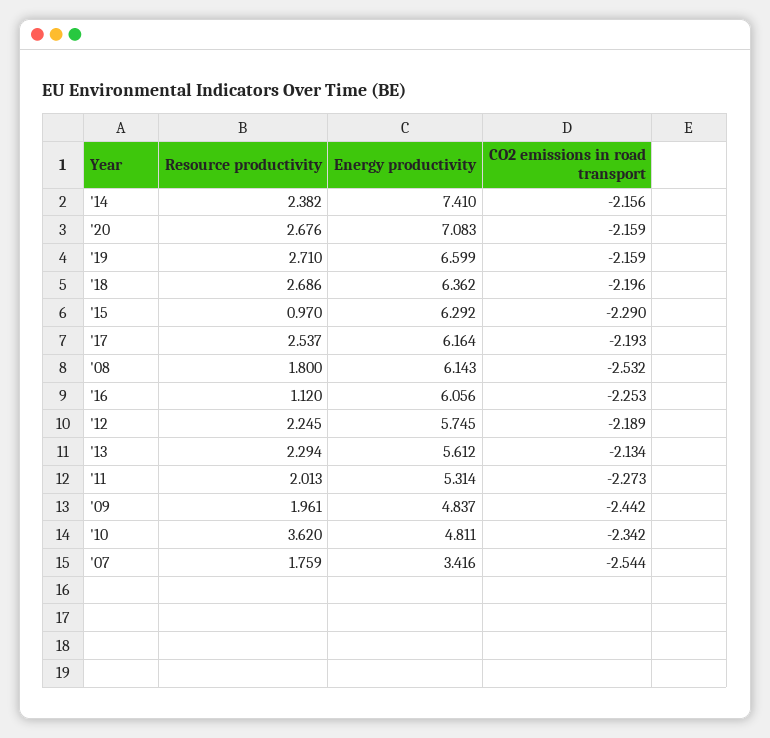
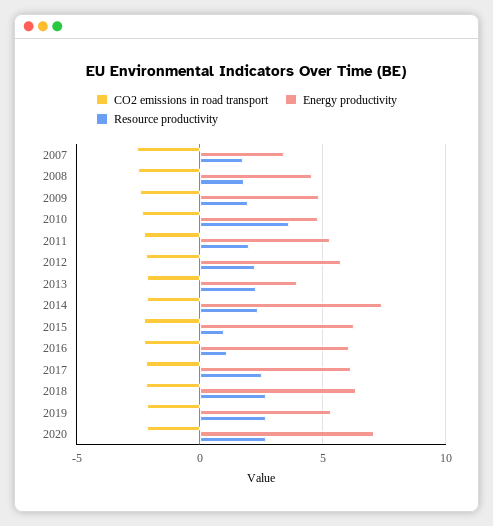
  {
    "Resource productivity": {
      "'14": 2.382,
      "'20": 2.676,
      "'19": 2.71,
      "'18": 2.686,
      "'15": 0.97,
      "'17": 2.537,
      "'08": 1.8,
      "'16": 1.12,
      "'12": 2.245,
      "'13": 2.294,
      "'11": 2.013,
      "'09": 1.961,
      "'10": 3.62,
      "'07": 1.759
    },
    "Energy productivity": {
      "'14": 7.41,
      "'20": 7.083,
-     "'19": 6.599,
+     "'19": 5.5,
      "'18": 6.362,
      "'15": 6.292,
      "'17": 6.164,
-     "'08": 6.143,
+     "'08": 4.5,
      "'16": 6.056,
      "'12": 5.745,
-     "'13": 5.612,
+     "'13": 4,
      "'11": 5.314,
      "'09": 4.837,
      "'10": 4.811,
      "'07": 3.416
    },
    "CO2 emissions in road transport": {
      "'14": -2.156,
      "'20": -2.159,
      "'19": -2.159,
      "'18": -2.196,
      "'15": -2.29,
      "'17": -2.193,
      "'08": -2.532,
      "'16": -2.253,
      "'12": -2.189,
      "'13": -2.134,
      "'11": -2.273,
      "'09": -2.442,
      "'10": -2.342,
      "'07": -2.544
    }
  }

